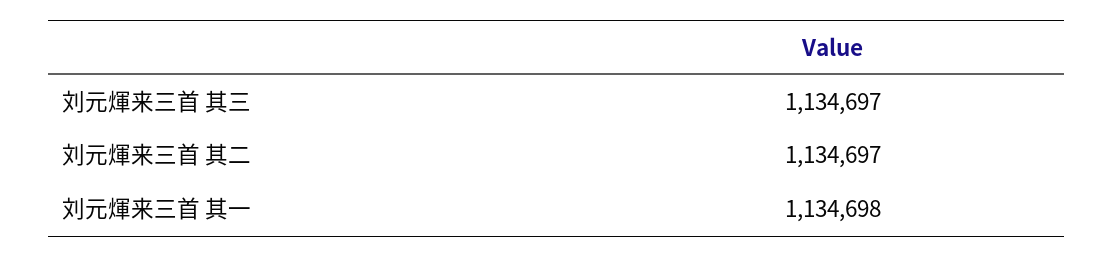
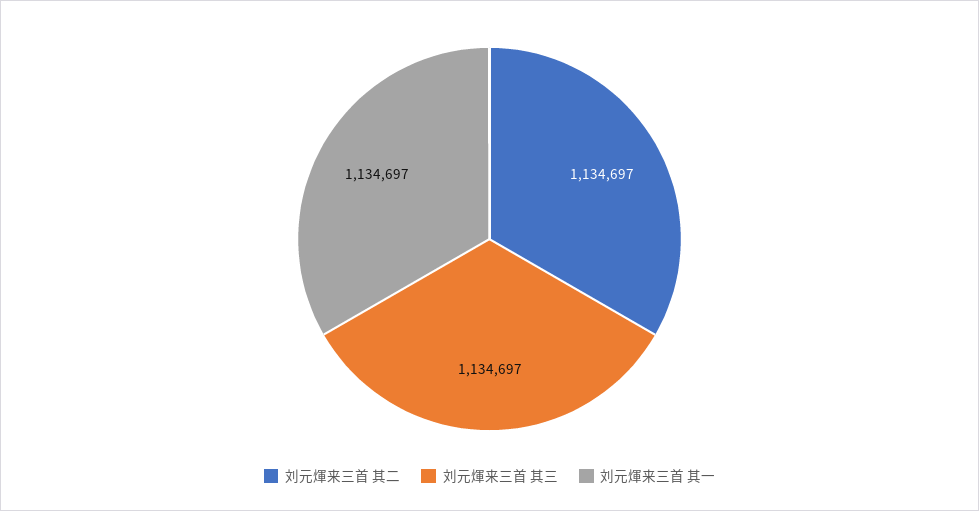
  {
    "刘元煇来三首 其三": 1134697,
    "刘元煇来三首 其二": 1134697,
-   "刘元煇来三首 其一": 1134698
+   "刘元煇来三首 其一": 1134697
  }

